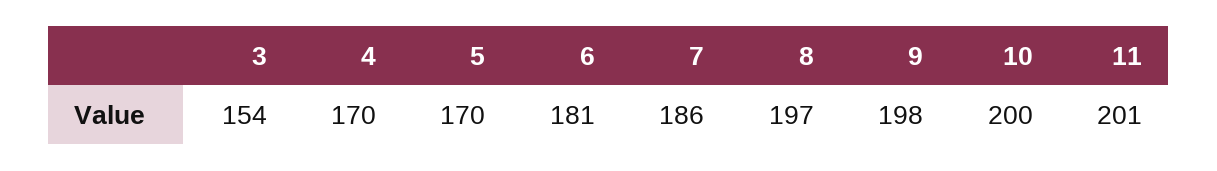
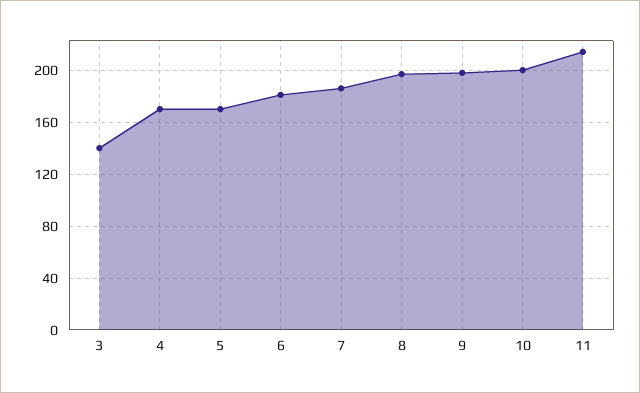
  {
-   "3": 154,
+   "3": 140,
    "4": 170,
    "5": 170,
    "6": 181,
    "7": 186,
    "8": 197,
    "9": 198,
    "10": 200,
-   "11": 201
+   "11": 215
  }

